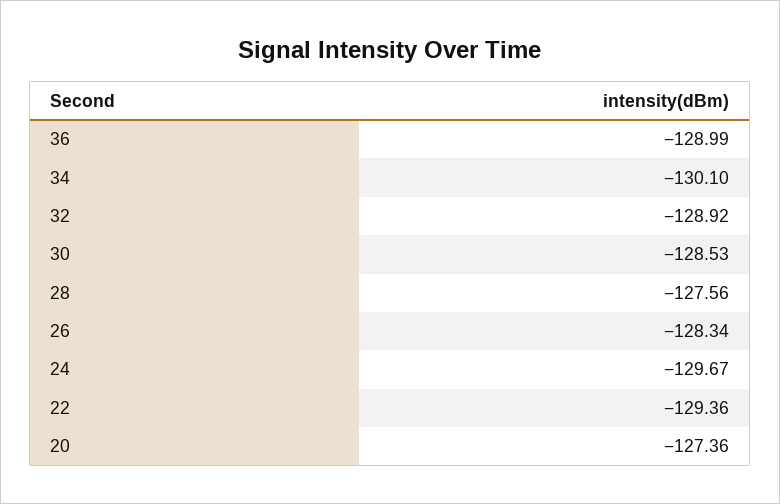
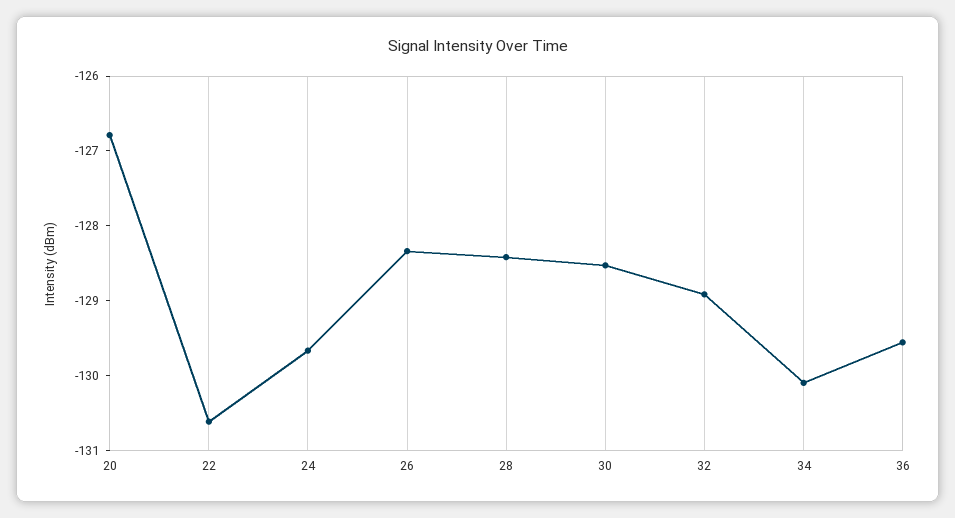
  {
-   "36": -128.99,
+   "36": -129.6,
    "34": -130.1,
    "32": -128.92,
    "30": -128.53,
-   "28": -127.56,
+   "28": -128.4,
    "26": -128.34,
    "24": -129.67,
-   "22": -129.36,
+   "22": -130.6,
-   "20": -127.36
+   "20": -126.8
  }

